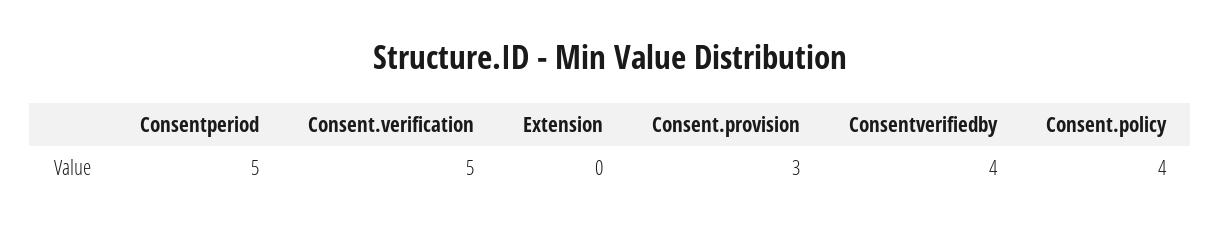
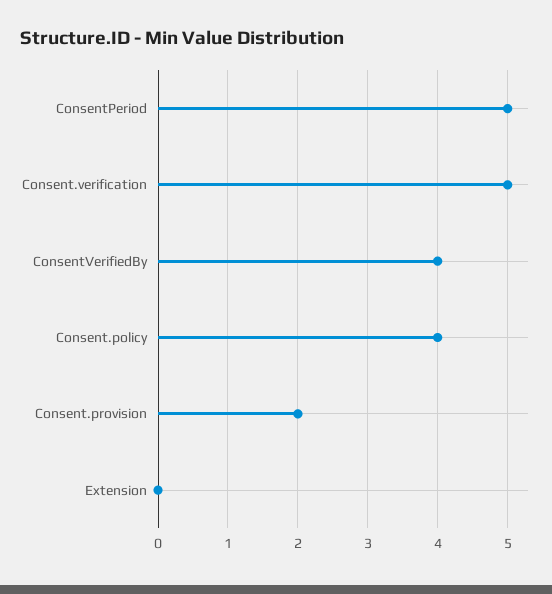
  {
    "Consentperiod": 5,
    "Consent.verification": 5,
    "Extension": 0,
-   "Consent.provision": 3,
+   "Consent.provision": 2,
    "Consentverifiedby": 4,
    "Consent.policy": 4
  }

